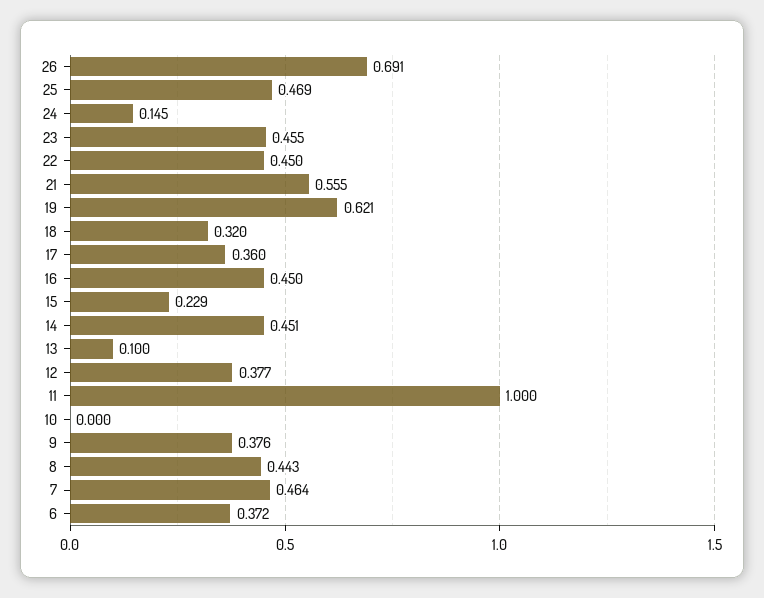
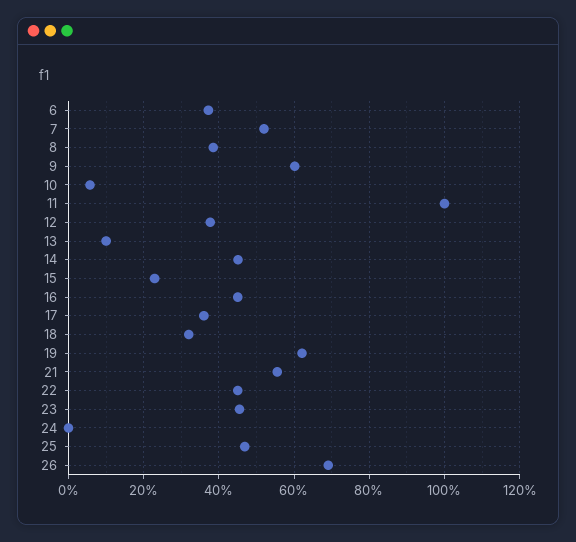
  {
    "26": 0.691,
    "25": 0.469,
-   "24": 0.145,
+   "24": 0,
    "23": 0.455,
    "22": 0.45,
    "21": 0.555,
    "19": 0.621,
    "18": 0.32,
    "17": 0.36,
    "16": 0.45,
    "15": 0.229,
    "14": 0.451,
    "13": 0.1,
    "12": 0.377,
    "11": 1,
-   "10": 0,
+   "10": 0.06,
-   "9": 0.376,
+   "9": 0.6,
-   "8": 0.443,
+   "8": 0.38,
-   "7": 0.464,
+   "7": 0.52,
    "6": 0.372
  }

